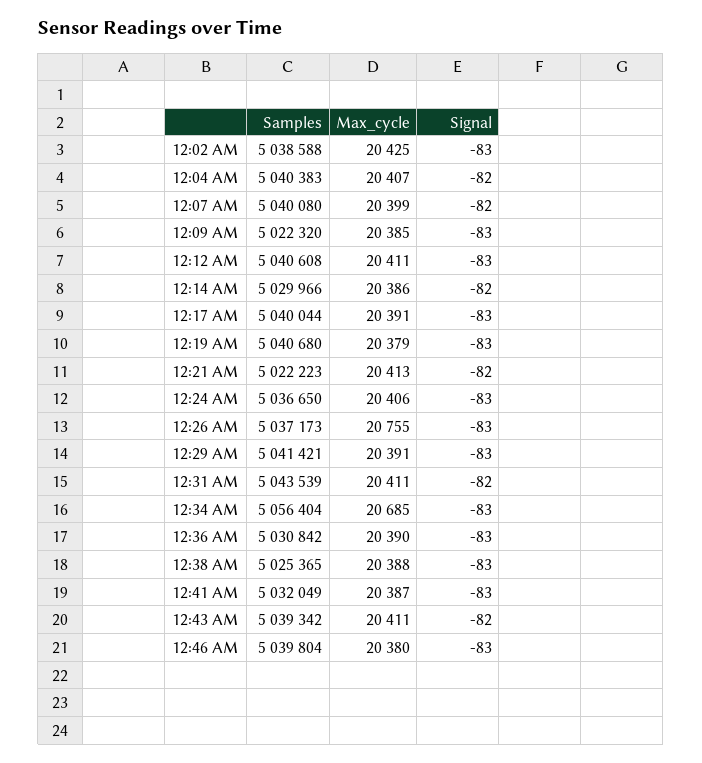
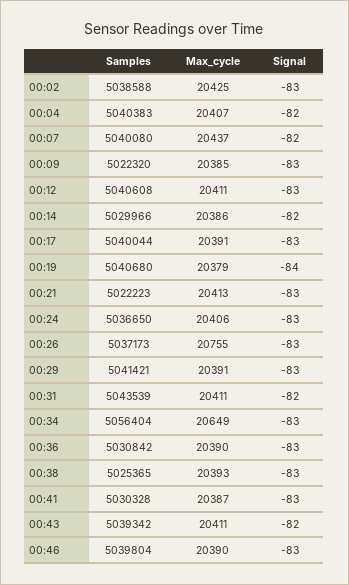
  {
    "Samples": {
      "12:02 AM": 5038588,
      "12:04 AM": 5040383,
      "12:07 AM": 5040080,
      "12:09 AM": 5022320,
      "12:12 AM": 5040608,
      "12:14 AM": 5029966,
      "12:17 AM": 5040044,
      "12:19 AM": 5040680,
      "12:21 AM": 5022223,
      "12:24 AM": 5036650,
      "12:26 AM": 5037173,
      "12:29 AM": 5041421,
      "12:31 AM": 5043539,
      "12:34 AM": 5056404,
      "12:36 AM": 5030842,
      "12:38 AM": 5025365,
-     "12:41 AM": 5032049,
+     "12:41 AM": 5030328,
      "12:43 AM": 5039342,
      "12:46 AM": 5039804
    },
    "Max_cycle": {
      "12:02 AM": 20425,
      "12:04 AM": 20407,
-     "12:07 AM": 20399,
+     "12:07 AM": 20437,
      "12:09 AM": 20385,
      "12:12 AM": 20411,
      "12:14 AM": 20386,
      "12:17 AM": 20391,
      "12:19 AM": 20379,
      "12:21 AM": 20413,
      "12:24 AM": 20406,
      "12:26 AM": 20755,
      "12:29 AM": 20391,
      "12:31 AM": 20411,
-     "12:34 AM": 20685,
+     "12:34 AM": 20649,
      "12:36 AM": 20390,
-     "12:38 AM": 20388,
+     "12:38 AM": 20393,
      "12:41 AM": 20387,
      "12:43 AM": 20411,
-     "12:46 AM": 20380
+     "12:46 AM": 20390
    },
    "Signal": {
      "12:02 AM": -83,
      "12:04 AM": -82,
      "12:07 AM": -82,
      "12:09 AM": -83,
      "12:12 AM": -83,
      "12:14 AM": -82,
      "12:17 AM": -83,
-     "12:19 AM": -83,
+     "12:19 AM": -84,
-     "12:21 AM": -82,
+     "12:21 AM": -83,
      "12:24 AM": -83,
      "12:26 AM": -83,
      "12:29 AM": -83,
      "12:31 AM": -82,
      "12:34 AM": -83,
      "12:36 AM": -83,
      "12:38 AM": -83,
      "12:41 AM": -83,
      "12:43 AM": -82,
      "12:46 AM": -83
    }
  }

